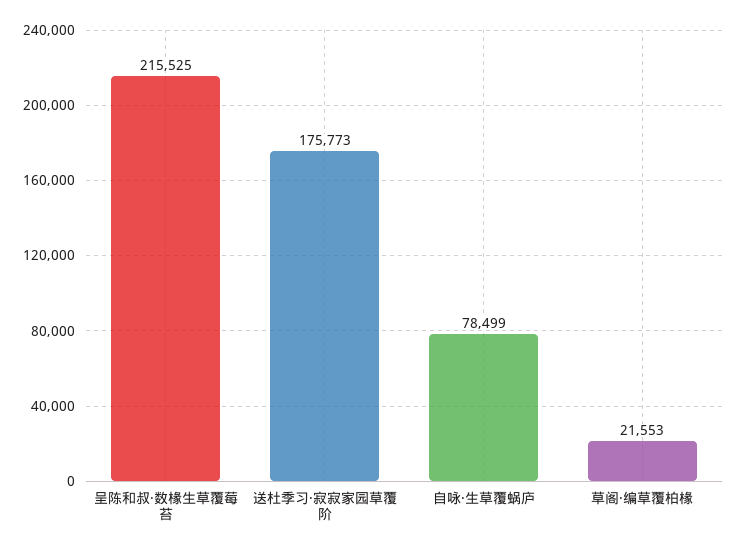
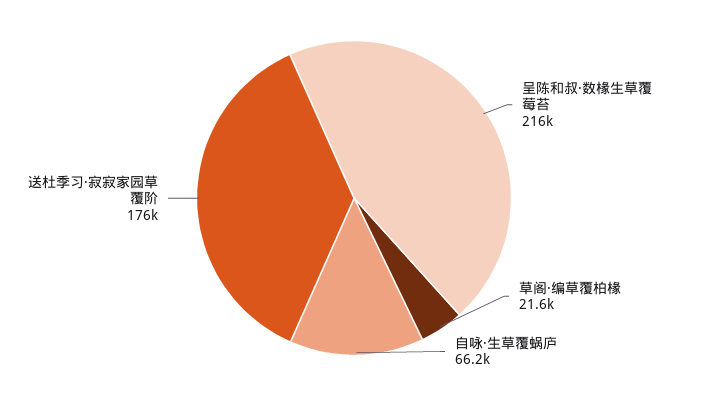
  {
    "呈陈和叔·数椽生草覆莓苔": 215525,
    "送杜季习·寂寂家园草覆阶": 175773,
-   "自咏·生草覆蜗庐": 78499,
+   "自咏·生草覆蜗庐": 66200,
    "草阁·编草覆柏椽": 21553
  }

